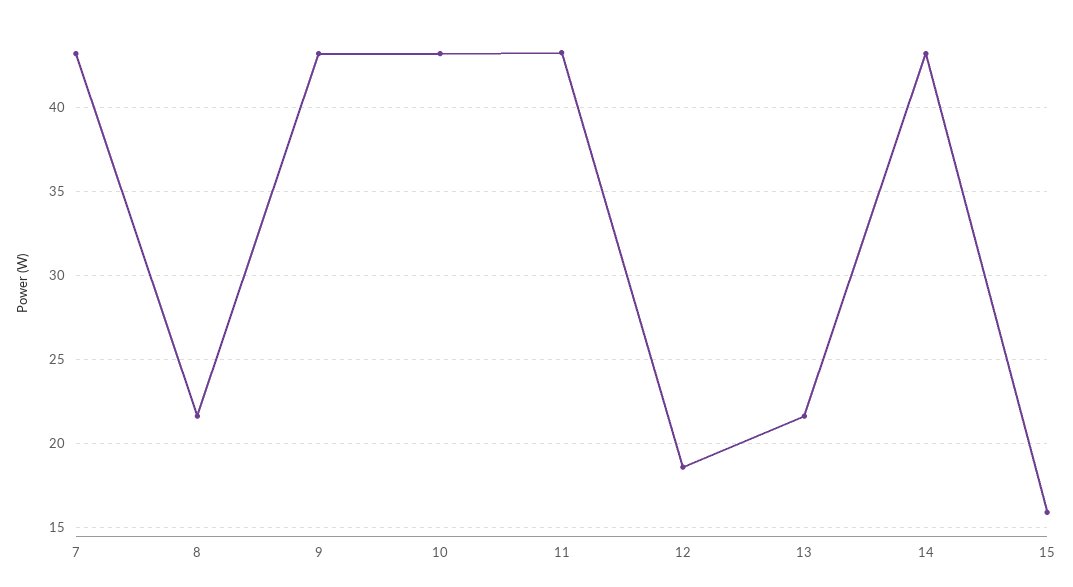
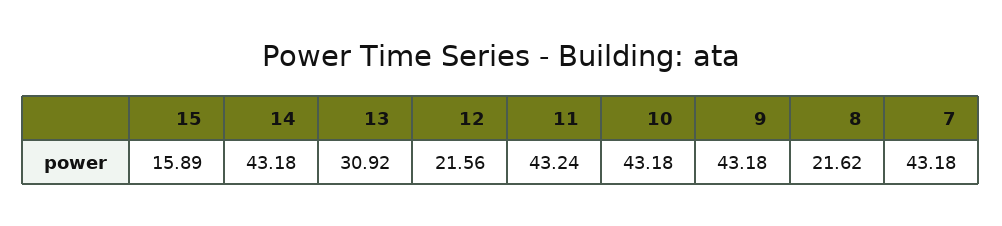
  {
    "7": 43.18,
    "8": 21.62,
    "9": 43.18,
    "10": 43.18,
    "11": 43.24,
-   "12": 18.5,
+   "12": 21.56,
-   "13": 21.5,
+   "13": 30.92,
    "14": 43.18,
    "15": 15.89
  }

